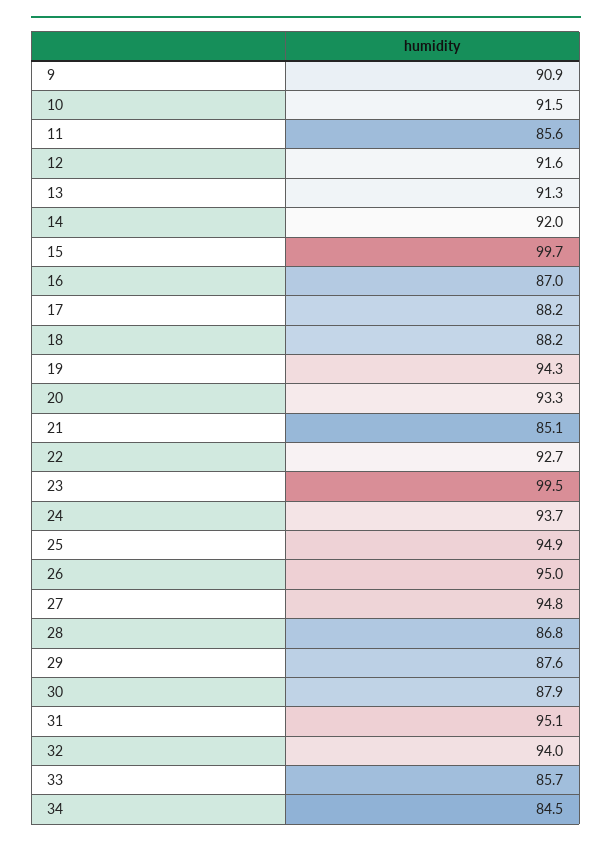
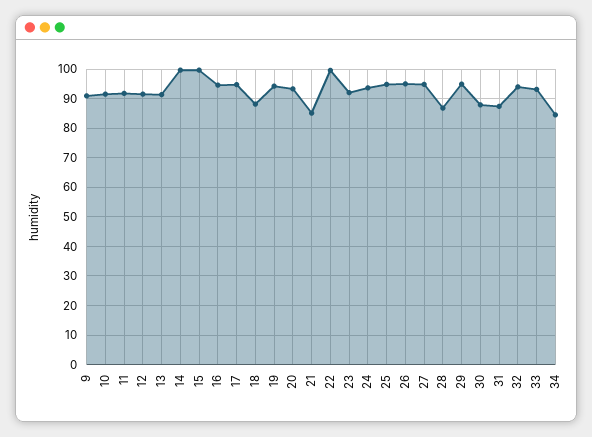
  {
    "9": 90.9,
    "10": 91.5,
-   "11": 85.6,
+   "11": 92.5,
    "12": 91.6,
    "13": 91.3,
-   "14": 92,
+   "14": 100,
    "15": 99.7,
-   "16": 87,
+   "16": 95,
-   "17": 88.2,
+   "17": 95,
    "18": 88.2,
    "19": 94.3,
    "20": 93.3,
    "21": 85.1,
-   "22": 92.7,
+   "22": 100,
-   "23": 99.5,
+   "23": 92.5,
    "24": 93.7,
    "25": 94.9,
    "26": 95,
    "27": 94.8,
    "28": 86.8,
-   "29": 87.6,
+   "29": 95,
    "30": 87.9,
-   "31": 95.1,
+   "31": 87.5,
    "32": 94,
-   "33": 85.7,
+   "33": 92.5,
    "34": 84.5
  }

